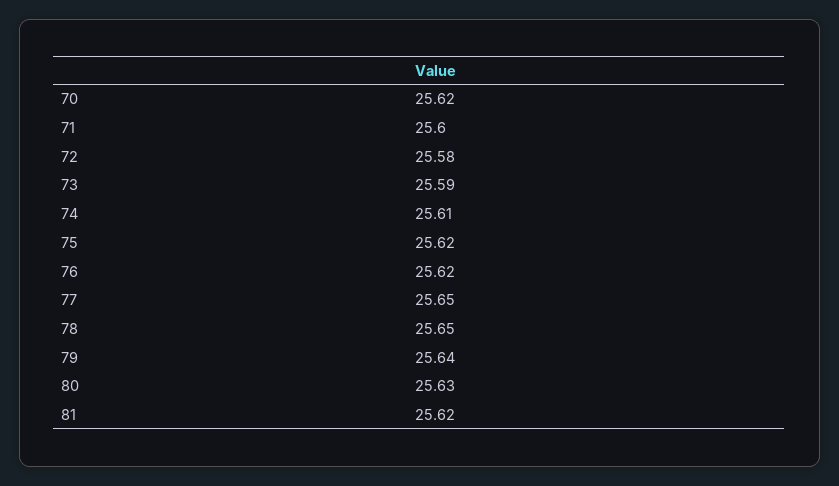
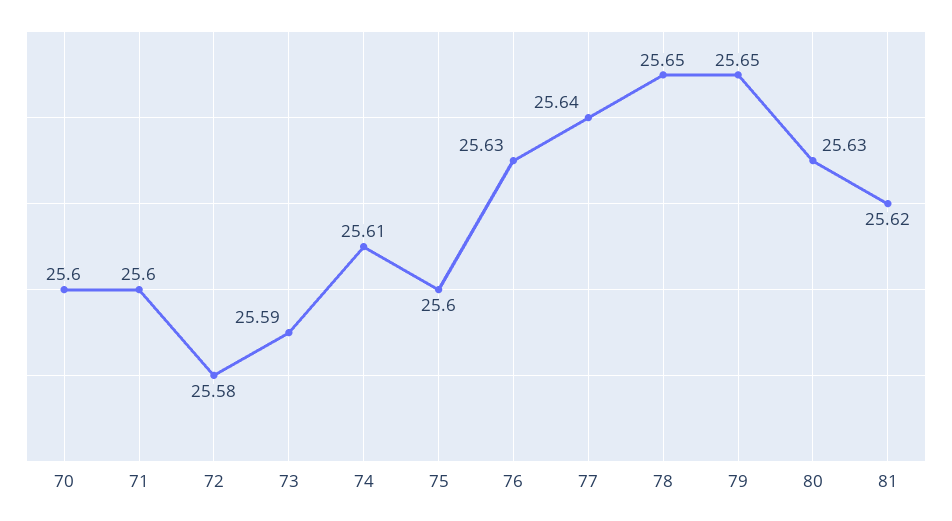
  {
-   "70": 25.62,
+   "70": 25.6,
    "71": 25.6,
    "72": 25.58,
    "73": 25.59,
    "74": 25.61,
-   "75": 25.62,
+   "75": 25.6,
-   "76": 25.62,
+   "76": 25.63,
-   "77": 25.65,
+   "77": 25.64,
    "78": 25.65,
-   "79": 25.64,
+   "79": 25.65,
    "80": 25.63,
    "81": 25.62
  }

